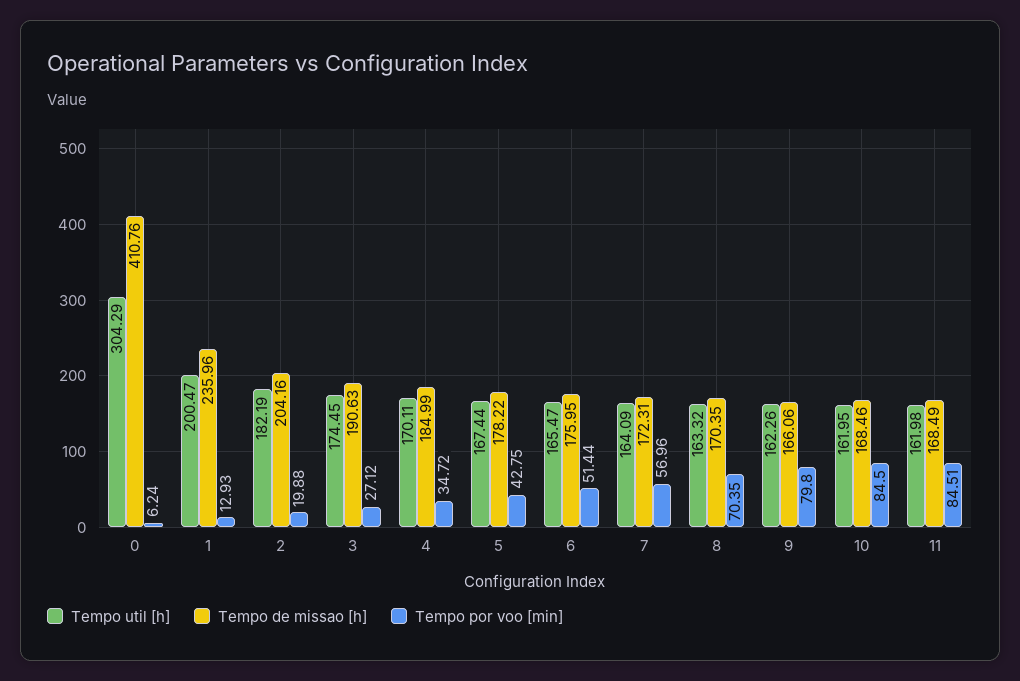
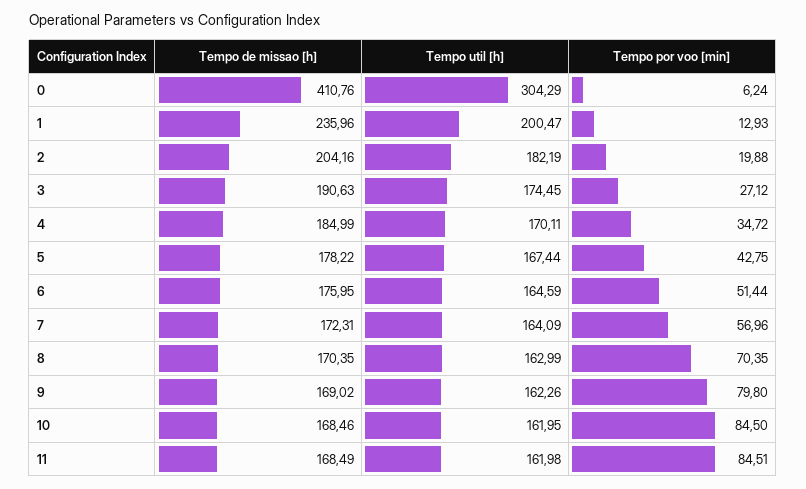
  {
    "Tempo util [h]": {
      "0": 304.29,
      "1": 200.47,
      "2": 182.19,
      "3": 174.45,
      "4": 170.11,
      "5": 167.44,
-     "6": 165.47,
+     "6": 164.59,
      "7": 164.09,
-     "8": 163.32,
+     "8": 162.99,
      "9": 162.26,
      "10": 161.95,
      "11": 161.98
    },
    "Tempo de missao [h]": {
      "0": 410.76,
      "1": 235.96,
      "2": 204.16,
      "3": 190.63,
      "4": 184.99,
      "5": 178.22,
      "6": 175.95,
      "7": 172.31,
      "8": 170.35,
-     "9": 166.06,
+     "9": 169.02,
      "10": 168.46,
      "11": 168.49
    },
    "Tempo por voo [min]": {
      "0": 6.24,
      "1": 12.93,
      "2": 19.88,
      "3": 27.12,
      "4": 34.72,
      "5": 42.75,
      "6": 51.44,
      "7": 56.96,
      "8": 70.35,
      "9": 79.8,
      "10": 84.5,
      "11": 84.51
    }
  }

